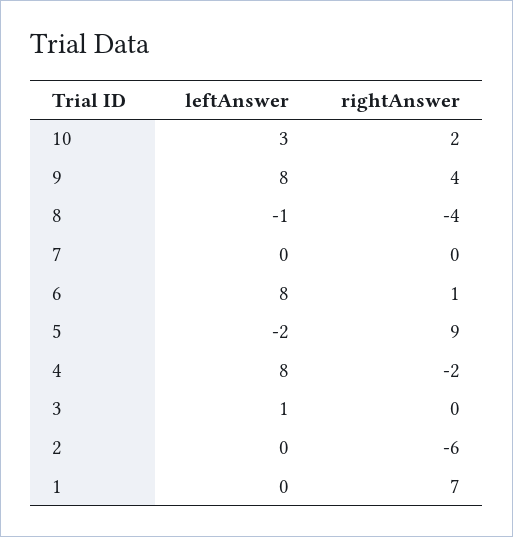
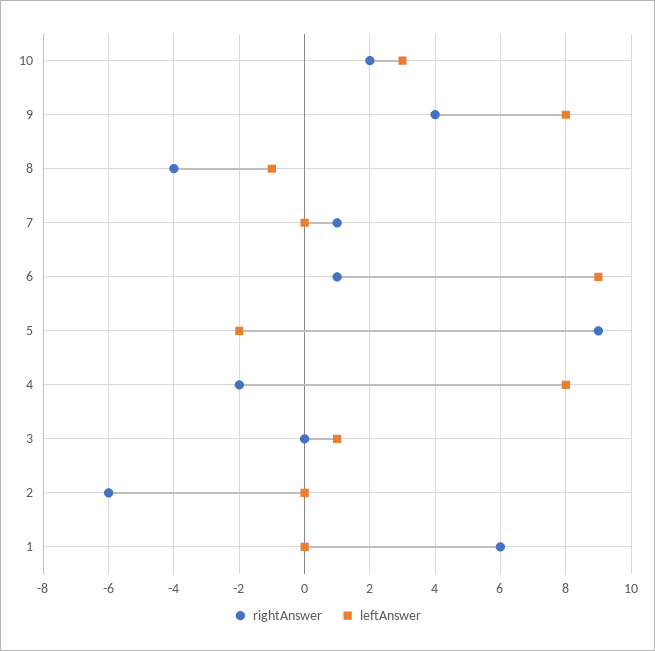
  {
    "leftAnswer": {
      "10": 3,
      "9": 8,
      "8": -1,
      "7": 0,
-     "6": 8,
+     "6": 9,
      "5": -2,
      "4": 8,
      "3": 1,
      "2": 0,
      "1": 0
    },
    "rightAnswer": {
      "10": 2,
      "9": 4,
      "8": -4,
-     "7": 0,
+     "7": 1,
      "6": 1,
      "5": 9,
      "4": -2,
      "3": 0,
      "2": -6,
-     "1": 7
+     "1": 6
    }
  }

